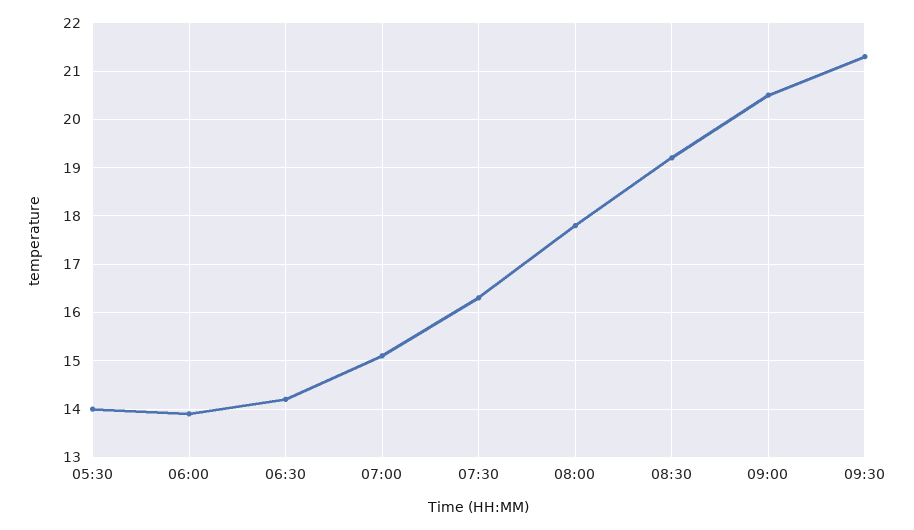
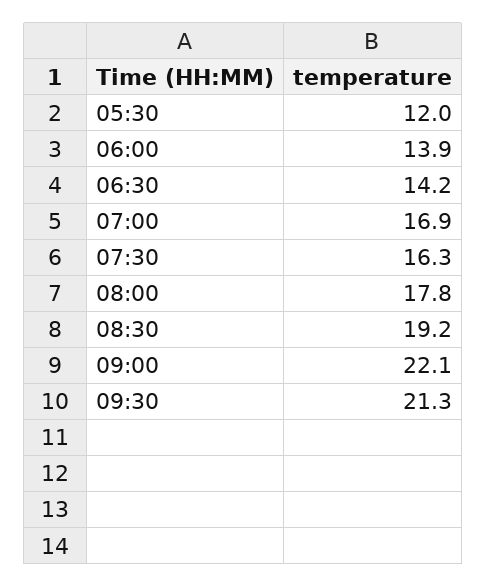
  {
-   "05:30": 14,
+   "05:30": 12,
    "06:00": 13.9,
    "06:30": 14.2,
-   "07:00": 15,
+   "07:00": 16.9,
    "07:30": 16.3,
    "08:00": 17.8,
    "08:30": 19.2,
-   "09:00": 20.5,
+   "09:00": 22.1,
    "09:30": 21.3
  }

